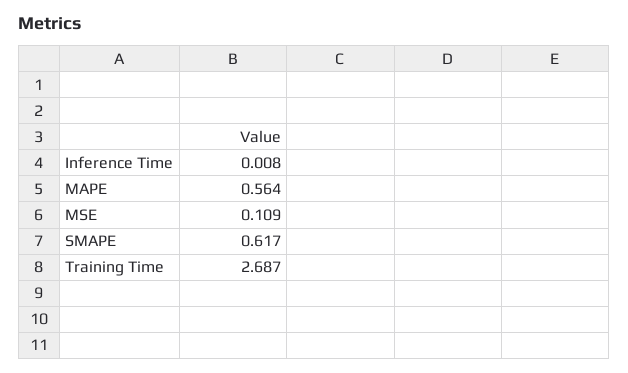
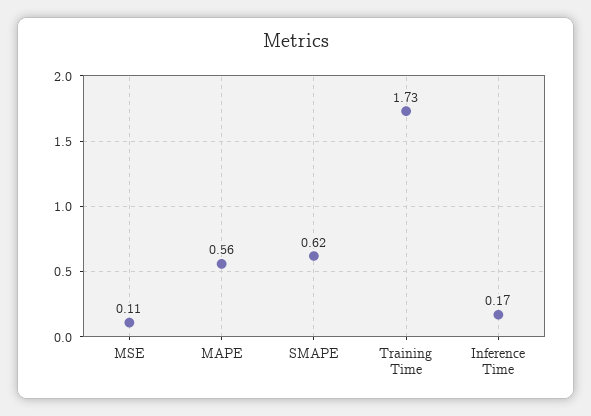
  {
-   "Inference Time": 0.008,
+   "Inference Time": 0.17,
    "MAPE": 0.564,
    "MSE": 0.109,
    "SMAPE": 0.617,
-   "Training Time": 2.687
+   "Training Time": 1.73
  }

